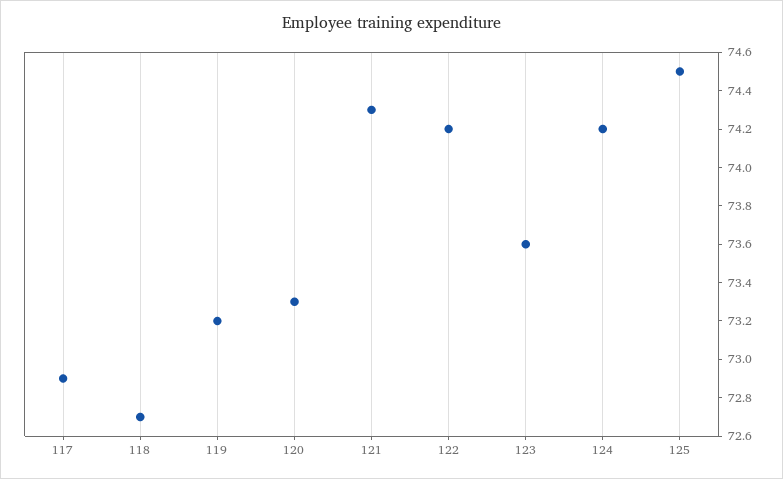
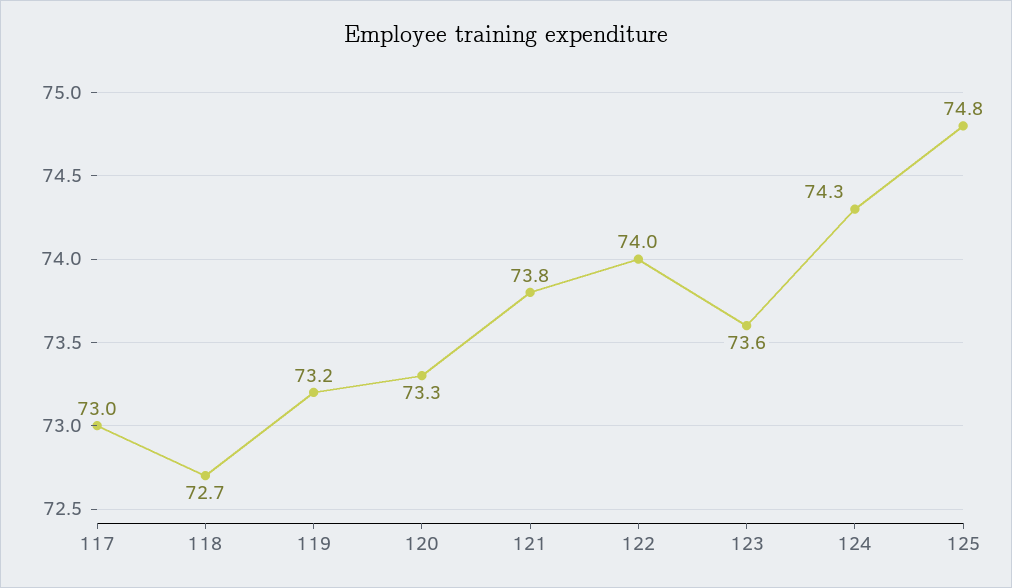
  {
-   "117": 72.9,
+   "117": 73,
    "118": 72.7,
    "119": 73.2,
    "120": 73.3,
-   "121": 74.3,
+   "121": 73.8,
-   "122": 74.2,
+   "122": 74,
    "123": 73.6,
-   "124": 74.2,
+   "124": 74.3,
-   "125": 74.5
+   "125": 74.8
  }

